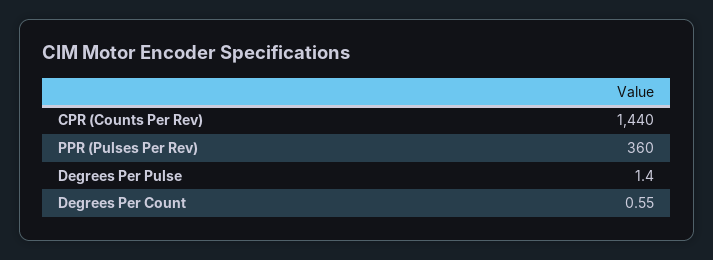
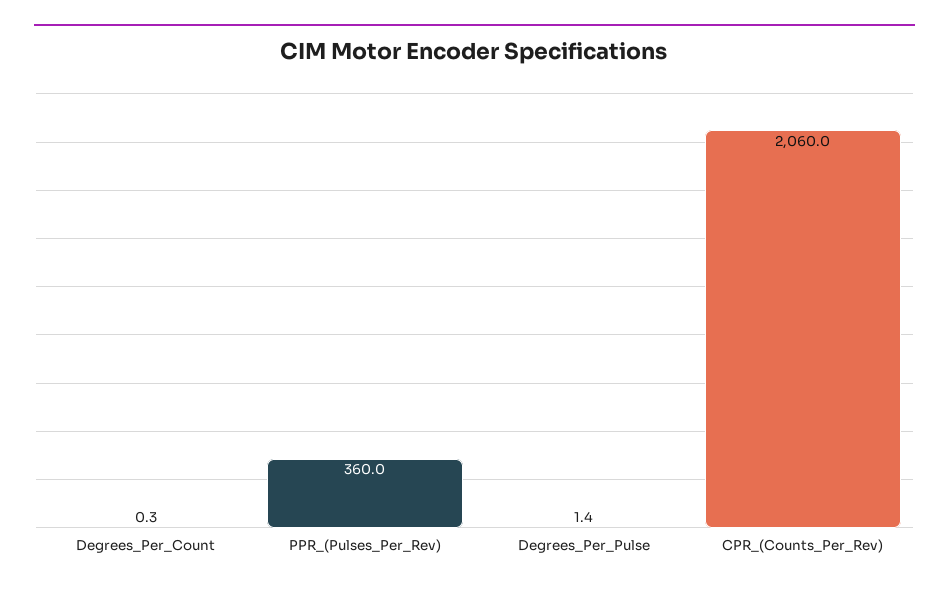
  {
-   "CPR (Counts Per Rev)": 1440,
+   "CPR (Counts Per Rev)": 2060,
    "PPR (Pulses Per Rev)": 360,
    "Degrees Per Pulse": 1.4,
-   "Degrees Per Count": 0.55
+   "Degrees Per Count": 0.3
  }

